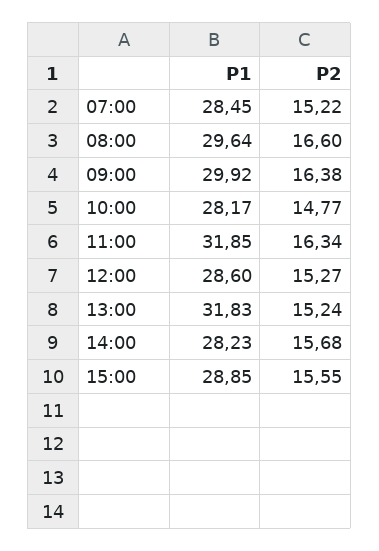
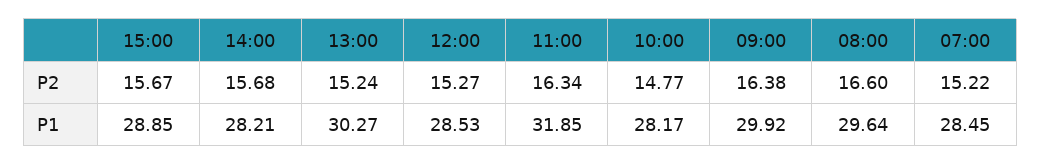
  {
    "P1": {
      "07:00": 28.45,
      "08:00": 29.64,
      "09:00": 29.92,
      "10:00": 28.17,
      "11:00": 31.85,
-     "12:00": 28.6,
+     "12:00": 28.53,
-     "13:00": 31.83,
+     "13:00": 30.27,
-     "14:00": 28.23,
+     "14:00": 28.21,
      "15:00": 28.85
    },
    "P2": {
      "07:00": 15.22,
      "08:00": 16.6,
      "09:00": 16.38,
      "10:00": 14.77,
      "11:00": 16.34,
      "12:00": 15.27,
      "13:00": 15.24,
      "14:00": 15.68,
-     "15:00": 15.55
+     "15:00": 15.67
    }
  }

